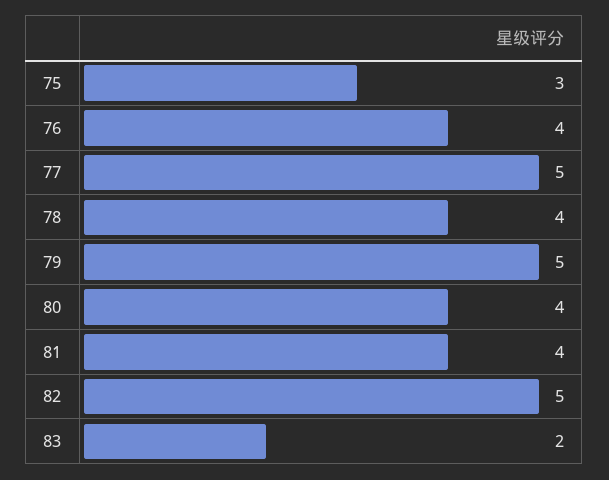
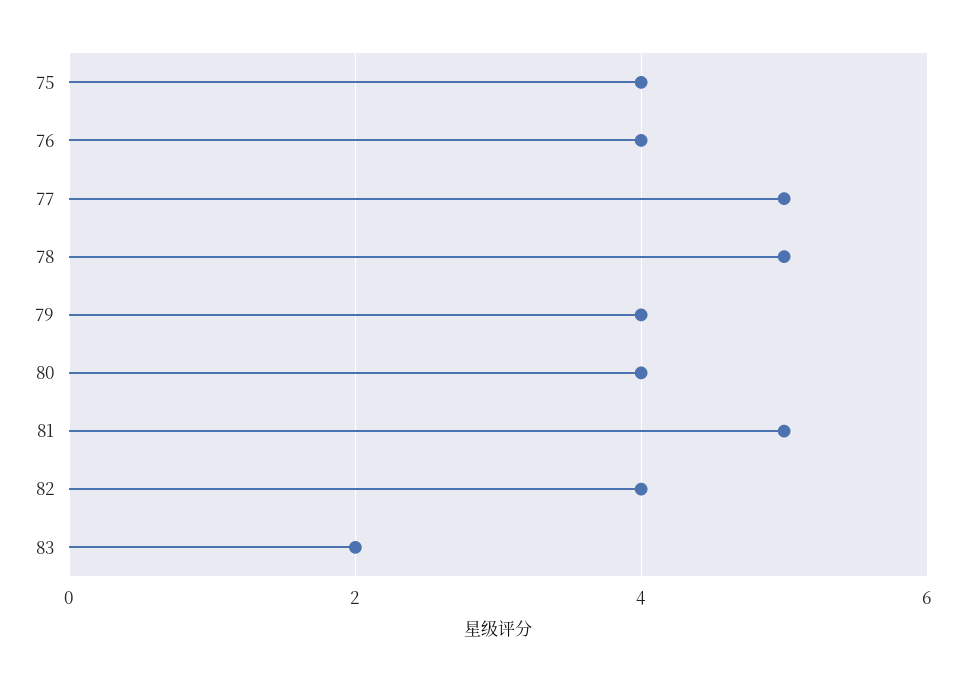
  {
-   "75": 3,
+   "75": 4,
    "76": 4,
    "77": 5,
-   "78": 4,
+   "78": 5,
-   "79": 5,
+   "79": 4,
    "80": 4,
-   "81": 4,
+   "81": 5,
-   "82": 5,
+   "82": 4,
    "83": 2
  }

